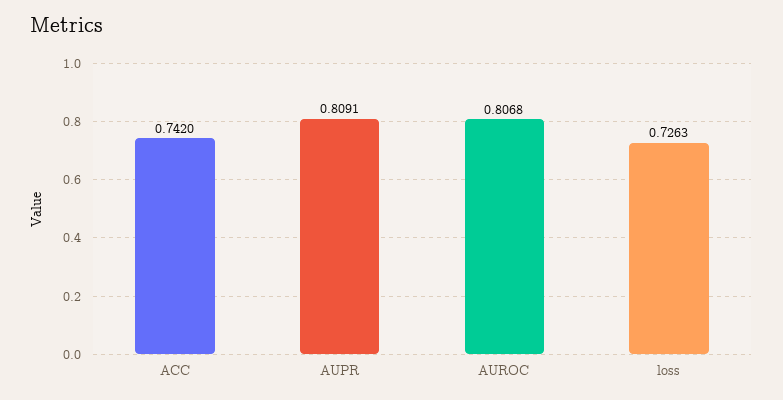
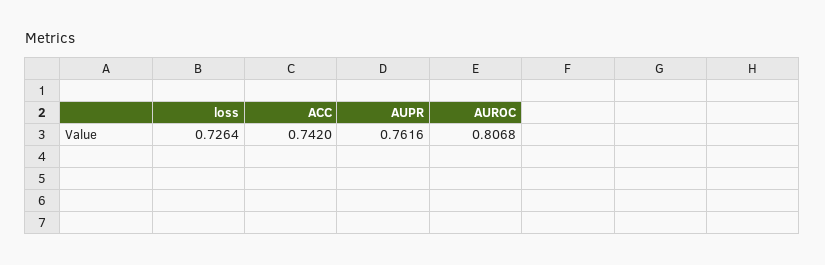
  {
    "ACC": 0.742,
-   "AUPR": 0.8091,
+   "AUPR": 0.7616,
    "AUROC": 0.8068,
-   "loss": 0.7263
+   "loss": 0.7264
  }

